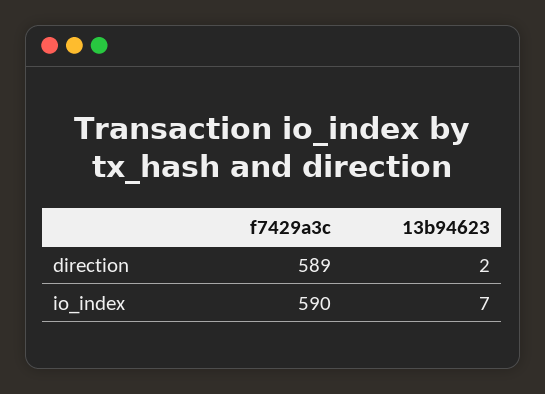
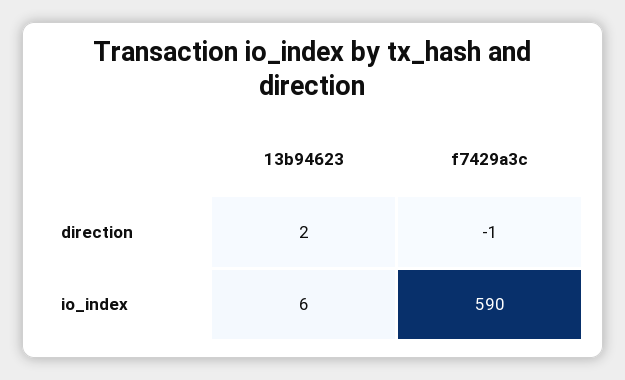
  {
    "f7429a3c": {
-     "direction": 589,
+     "direction": -1,
      "io_index": 590
    },
    "13b94623": {
      "direction": 2,
-     "io_index": 7
+     "io_index": 6
    }
  }

